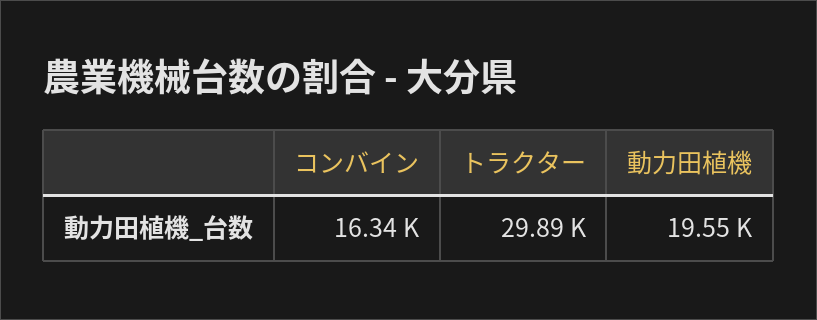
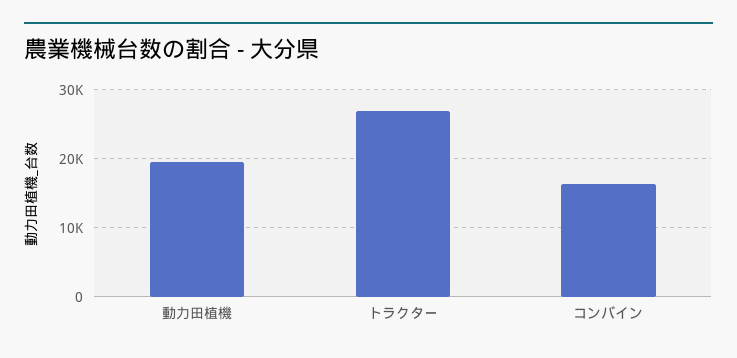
  {
    "コンバイン": 16340,
-   "トラクター": 29890,
+   "トラクター": 27000,
    "動力田植機": 19550
  }

